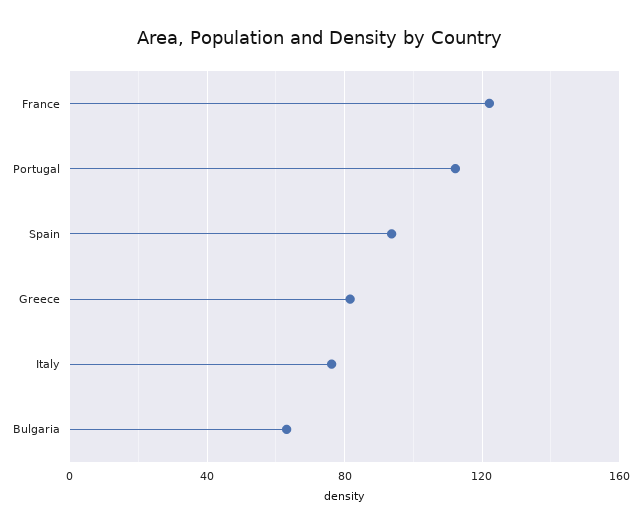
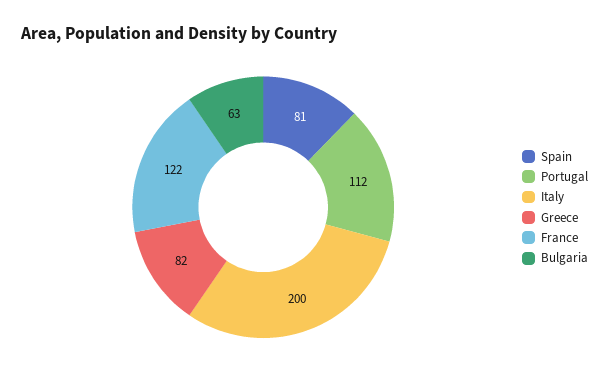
  {
    "France": 122,
    "Portugal": 112,
-   "Spain": 95,
+   "Spain": 81,
    "Greece": 82,
-   "Italy": 75,
+   "Italy": 200,
    "Bulgaria": 63
  }

